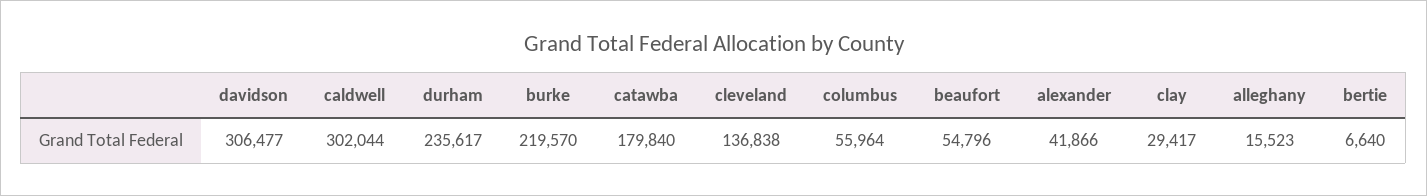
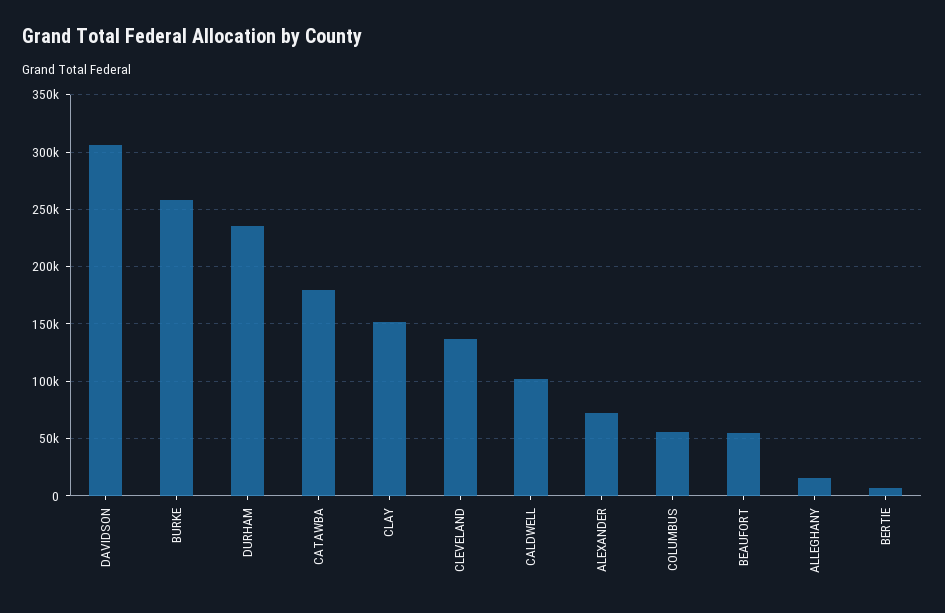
  {
    "davidson": 306477,
-   "caldwell": 302044,
+   "caldwell": 100000,
    "durham": 235617,
-   "burke": 219570,
+   "burke": 260000,
    "catawba": 179840,
    "cleveland": 136838,
    "columbus": 55964,
    "beaufort": 54796,
-   "alexander": 41866,
+   "alexander": 70000,
-   "clay": 29417,
+   "clay": 150000,
    "alleghany": 15523,
    "bertie": 6640
  }

